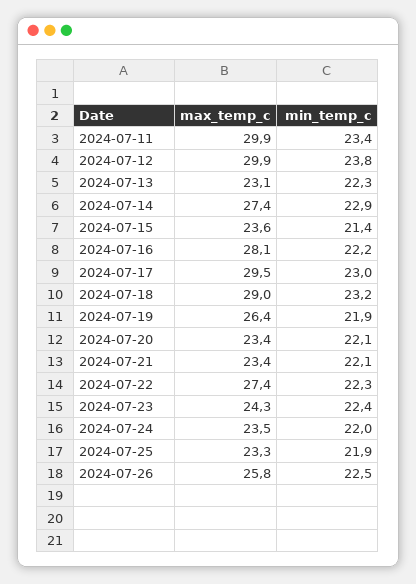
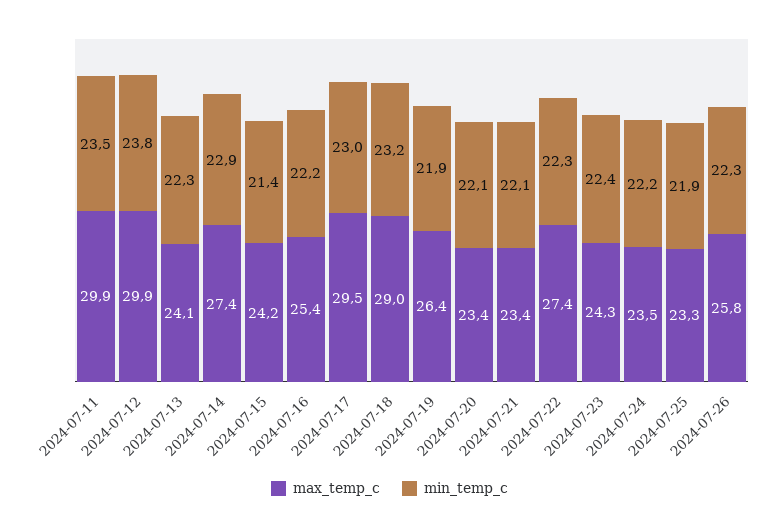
  {
    "max_temp_c": {
      "2024-07-11": 29.9,
      "2024-07-12": 29.9,
-     "2024-07-13": 23.1,
+     "2024-07-13": 24.1,
      "2024-07-14": 27.4,
-     "2024-07-15": 23.6,
+     "2024-07-15": 24.2,
-     "2024-07-16": 28.1,
+     "2024-07-16": 25.4,
      "2024-07-17": 29.5,
      "2024-07-18": 29,
      "2024-07-19": 26.4,
      "2024-07-20": 23.4,
      "2024-07-21": 23.4,
      "2024-07-22": 27.4,
      "2024-07-23": 24.3,
      "2024-07-24": 23.5,
      "2024-07-25": 23.3,
      "2024-07-26": 25.8
    },
    "min_temp_c": {
-     "2024-07-11": 23.4,
+     "2024-07-11": 23.5,
      "2024-07-12": 23.8,
      "2024-07-13": 22.3,
      "2024-07-14": 22.9,
      "2024-07-15": 21.4,
      "2024-07-16": 22.2,
      "2024-07-17": 23,
      "2024-07-18": 23.2,
      "2024-07-19": 21.9,
      "2024-07-20": 22.1,
      "2024-07-21": 22.1,
      "2024-07-22": 22.3,
      "2024-07-23": 22.4,
-     "2024-07-24": 22,
+     "2024-07-24": 22.2,
      "2024-07-25": 21.9,
-     "2024-07-26": 22.5
+     "2024-07-26": 22.3
    }
  }

